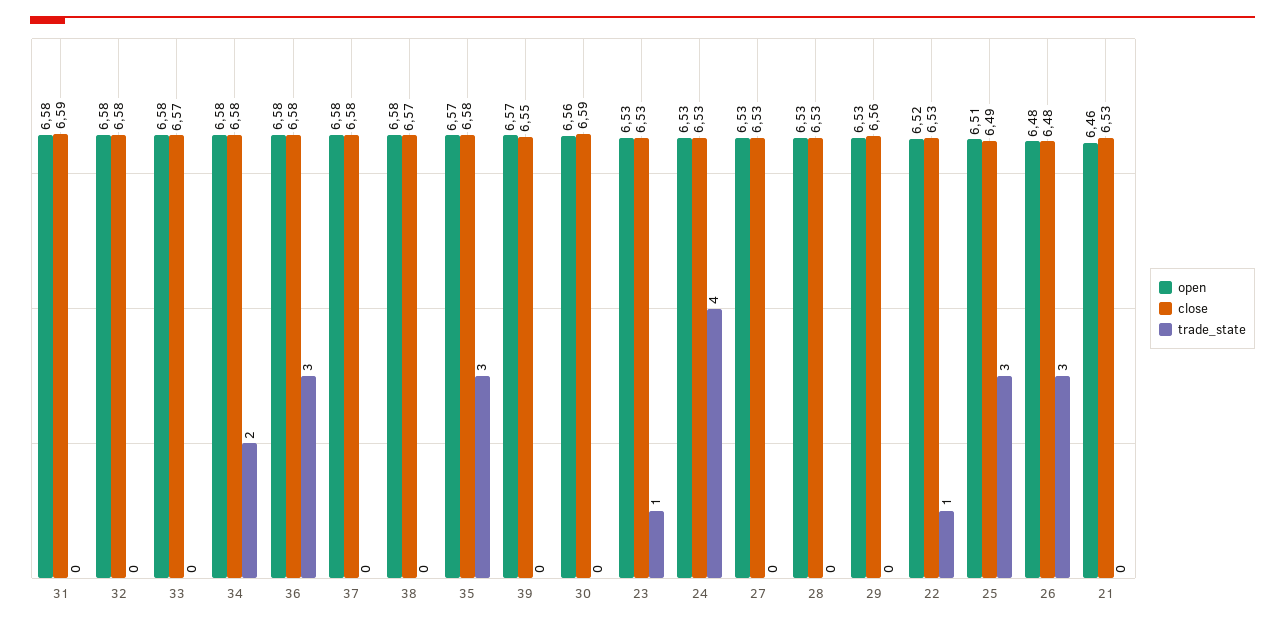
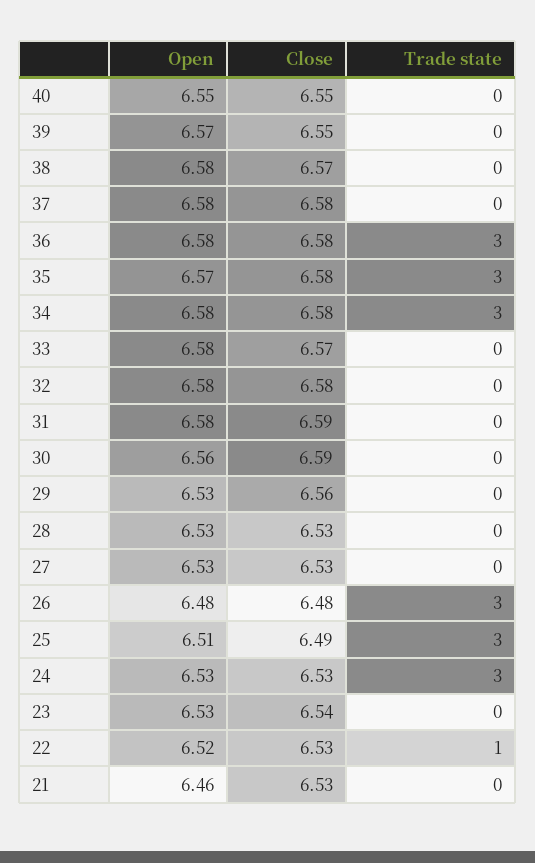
  {
    "open": {
      "31": 6.58,
      "32": 6.58,
      "33": 6.58,
      "34": 6.58,
      "36": 6.58,
      "37": 6.58,
      "38": 6.58,
      "35": 6.57,
      "39": 6.57,
      "30": 6.56,
      "23": 6.53,
      "24": 6.53,
      "27": 6.53,
      "28": 6.53,
      "29": 6.53,
      "22": 6.52,
      "25": 6.51,
      "26": 6.48,
-     "21": 6.46
+     "21": 6.46,
+     "40": 6.55
    },
    "close": {
      "31": 6.59,
      "32": 6.58,
      "33": 6.57,
      "34": 6.58,
      "36": 6.58,
      "37": 6.58,
      "38": 6.57,
      "35": 6.58,
      "39": 6.55,
      "30": 6.59,
-     "23": 6.53,
+     "23": 6.54,
      "24": 6.53,
      "27": 6.53,
      "28": 6.53,
      "29": 6.56,
      "22": 6.53,
      "25": 6.49,
      "26": 6.48,
-     "21": 6.53
+     "21": 6.53,
+     "40": 6.55
    },
    "trade_state": {
      "31": 0,
      "32": 0,
      "33": 0,
-     "34": 2,
+     "34": 3,
      "36": 3,
      "37": 0,
      "38": 0,
      "35": 3,
      "39": 0,
      "30": 0,
-     "23": 1,
+     "23": 0,
-     "24": 4,
+     "24": 3,
      "27": 0,
      "28": 0,
      "29": 0,
      "22": 1,
      "25": 3,
      "26": 3,
-     "21": 0
+     "21": 0,
+     "40": 0
    }
  }

